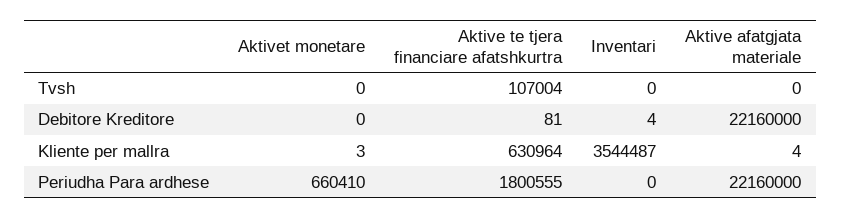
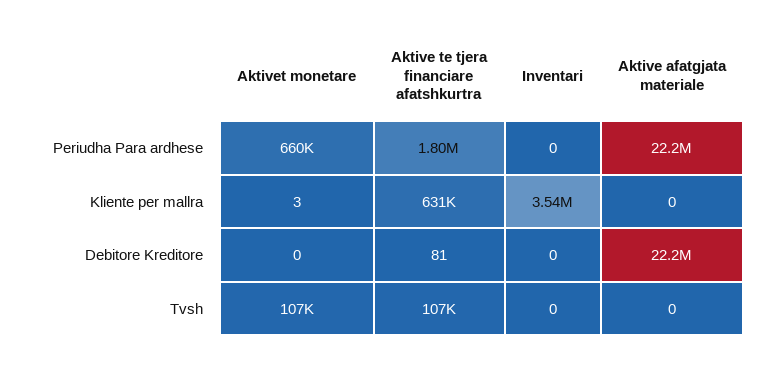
  {
    "Aktivet monetare": {
-     "Tvsh": 0,
+     "Tvsh": 107000,
      "Debitore Kreditore": 0,
      "Kliente per mallra": 3,
      "Periudha Para ardhese": 660410
    },
    "Aktive te tjera financiare afatshkurtra": {
      "Tvsh": 107004,
      "Debitore Kreditore": 81,
      "Kliente per mallra": 630964,
      "Periudha Para ardhese": 1800555
    },
    "Inventari": {
      "Tvsh": 0,
-     "Debitore Kreditore": 4,
+     "Debitore Kreditore": 0,
      "Kliente per mallra": 3544487,
      "Periudha Para ardhese": 0
    },
    "Aktive afatgjata materiale": {
      "Tvsh": 0,
      "Debitore Kreditore": 22160000,
-     "Kliente per mallra": 4,
+     "Kliente per mallra": 0,
      "Periudha Para ardhese": 22160000
    }
  }

